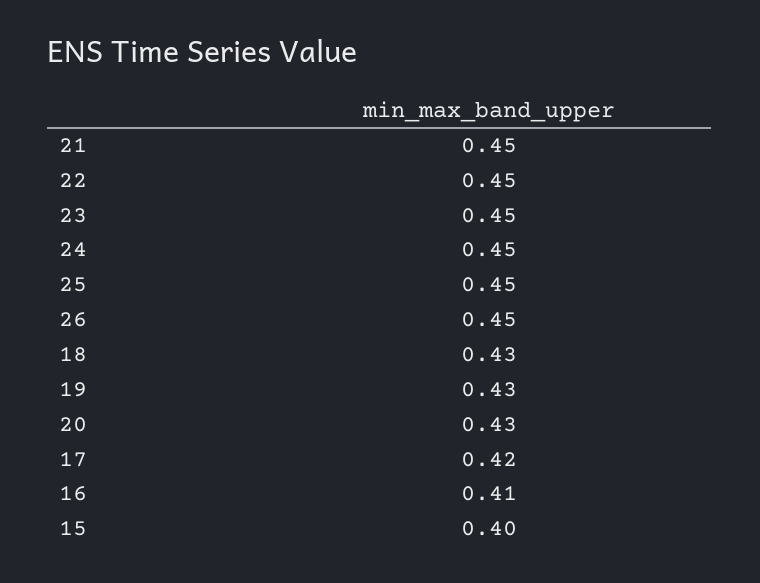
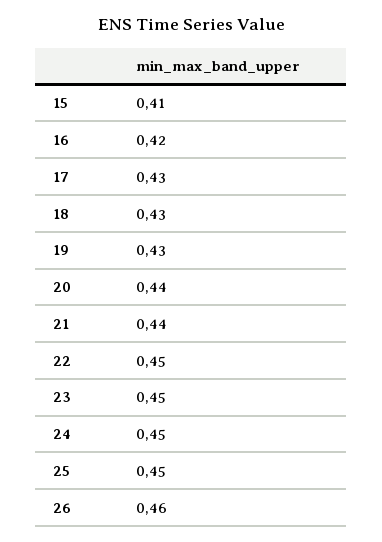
  {
-   "21": 0.45,
+   "21": 0.44,
    "22": 0.45,
    "23": 0.45,
    "24": 0.45,
    "25": 0.45,
-   "26": 0.45,
+   "26": 0.46,
    "18": 0.43,
    "19": 0.43,
-   "20": 0.43,
+   "20": 0.44,
-   "17": 0.42,
+   "17": 0.43,
-   "16": 0.41,
+   "16": 0.42,
-   "15": 0.4
+   "15": 0.41
  }

